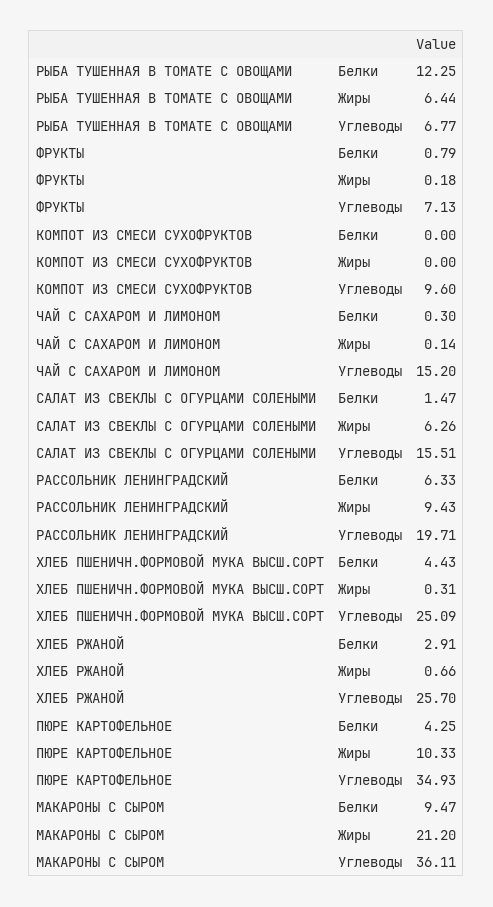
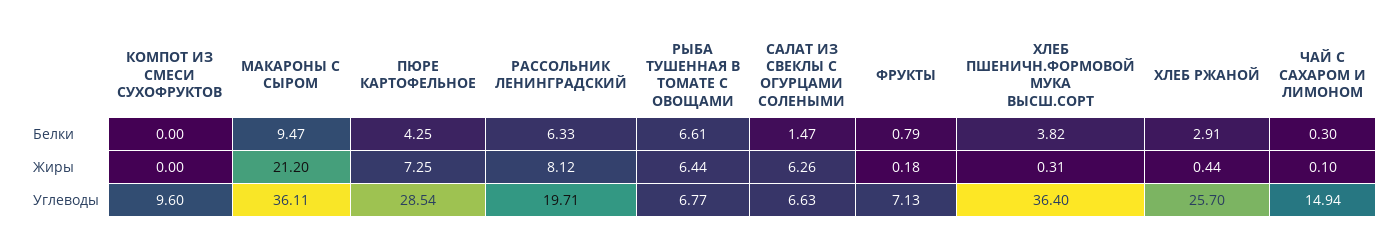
  {
    "РЫБА ТУШЕННАЯ В ТОМАТЕ С ОВОЩАМИ": {
-     "Белки": 12.25,
+     "Белки": 6.61,
      "Жиры": 6.44,
      "Углеводы": 6.77
    },
    "ФРУКТЫ": {
      "Белки": 0.79,
      "Жиры": 0.18,
      "Углеводы": 7.13
    },
    "КОМПОТ ИЗ СМЕСИ СУХОФРУКТОВ": {
      "Белки": 0,
      "Жиры": 0,
      "Углеводы": 9.6
    },
    "ЧАЙ С САХАРОМ И ЛИМОНОМ": {
      "Белки": 0.3,
-     "Жиры": 0.14,
+     "Жиры": 0.1,
-     "Углеводы": 15.2
+     "Углеводы": 14.94
    },
    "САЛАТ ИЗ СВЕКЛЫ С ОГУРЦАМИ СОЛЕНЫМИ": {
      "Белки": 1.47,
      "Жиры": 6.26,
-     "Углеводы": 15.51
+     "Углеводы": 6.63
    },
    "РАССОЛЬНИК ЛЕНИНГРАДСКИЙ": {
      "Белки": 6.33,
-     "Жиры": 9.43,
+     "Жиры": 8.12,
      "Углеводы": 19.71
    },
    "ХЛЕБ ПШЕНИЧН.ФОРМОВОЙ МУКА ВЫСШ.СОРТ": {
-     "Белки": 4.43,
+     "Белки": 3.82,
      "Жиры": 0.31,
-     "Углеводы": 25.09
+     "Углеводы": 36.4
    },
    "ХЛЕБ РЖАНОЙ": {
      "Белки": 2.91,
-     "Жиры": 0.66,
+     "Жиры": 0.44,
      "Углеводы": 25.7
    },
    "ПЮРЕ КАРТОФЕЛЬНОЕ": {
      "Белки": 4.25,
-     "Жиры": 10.33,
+     "Жиры": 7.25,
-     "Углеводы": 34.93
+     "Углеводы": 28.54
    },
    "МАКАРОНЫ С СЫРОМ": {
      "Белки": 9.47,
      "Жиры": 21.2,
      "Углеводы": 36.11
    }
  }

